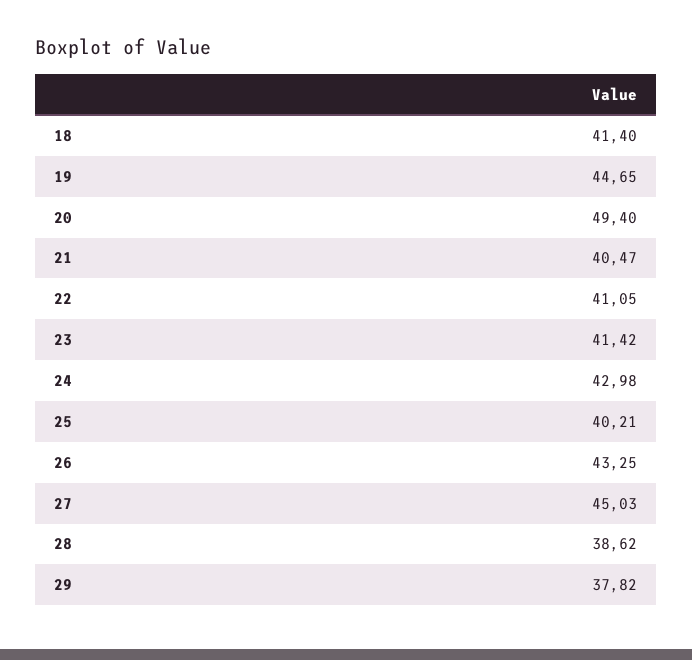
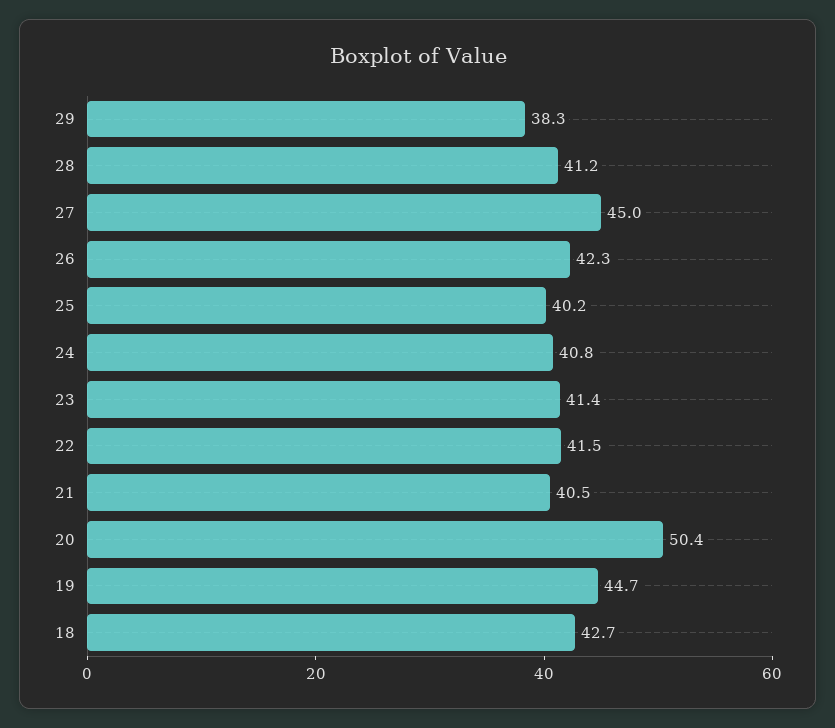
  {
-   "18": 41.4,
+   "18": 42.7,
    "19": 44.65,
-   "20": 49.4,
+   "20": 50.4,
    "21": 40.47,
-   "22": 41.05,
+   "22": 41.5,
    "23": 41.42,
-   "24": 42.98,
+   "24": 40.8,
    "25": 40.21,
-   "26": 43.25,
+   "26": 42.3,
    "27": 45.03,
-   "28": 38.62,
+   "28": 41.2,
-   "29": 37.82
+   "29": 38.3
  }

